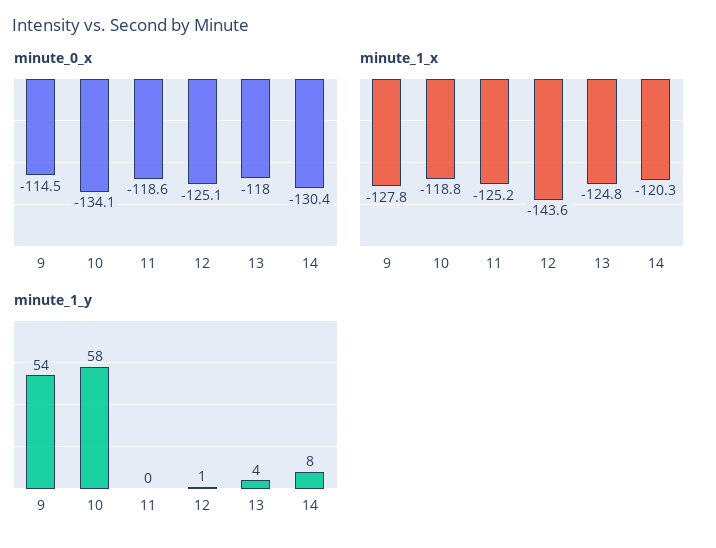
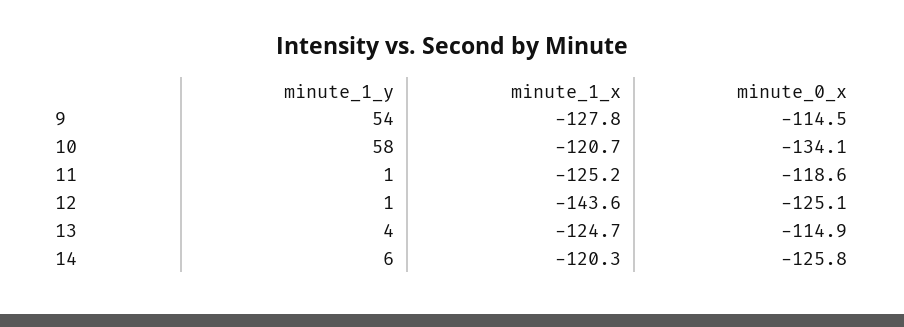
  {
    "minute_0_x": {
      "9": -114.5,
      "10": -134.1,
      "11": -118.6,
      "12": -125.1,
-     "13": -118,
+     "13": -114.9,
-     "14": -130.4
+     "14": -125.8
    },
    "minute_1_x": {
      "9": -127.8,
-     "10": -118.8,
+     "10": -120.7,
      "11": -125.2,
      "12": -143.6,
-     "13": -124.8,
+     "13": -124.7,
      "14": -120.3
    },
    "minute_1_y": {
      "9": 54,
      "10": 58,
-     "11": 0,
+     "11": 1,
      "12": 1,
      "13": 4,
-     "14": 8
+     "14": 6
    }
  }

